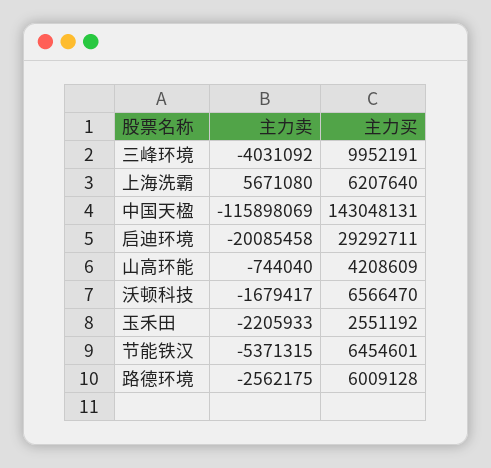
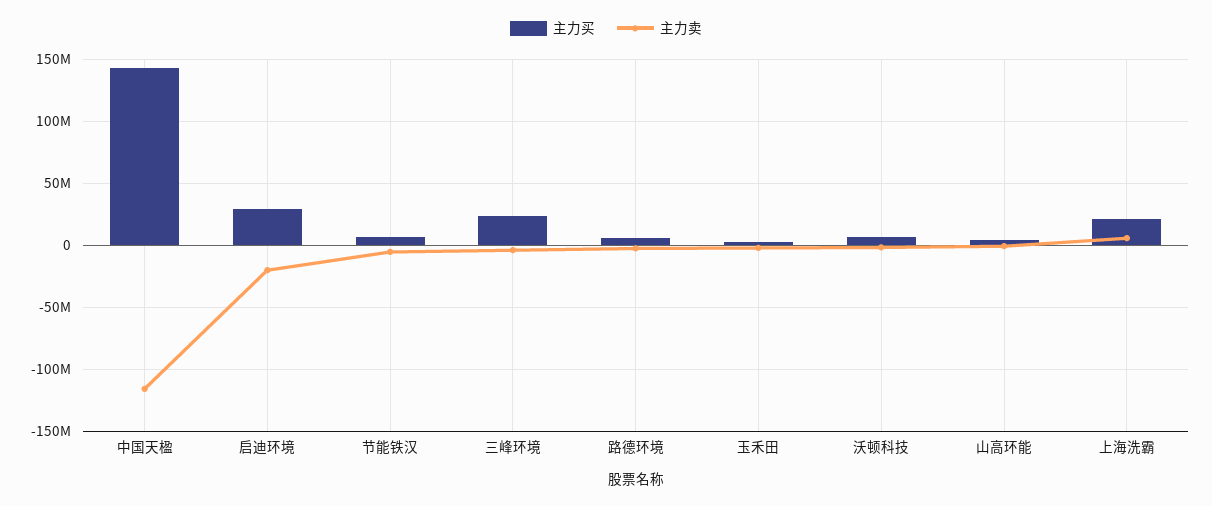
  {
    "主力卖": {
      "三峰环境": -4031092,
      "上海洗霸": 5671080,
      "中国天楹": -115898069,
      "启迪环境": -20085458,
      "山高环能": -744040,
      "沃顿科技": -1679417,
      "玉禾田": -2205933,
      "节能铁汉": -5371315,
      "路德环境": -2562175
    },
    "主力买": {
-     "三峰环境": 9952191,
+     "三峰环境": 25000000,
-     "上海洗霸": 6207640,
+     "上海洗霸": 20000000,
      "中国天楹": 143048131,
      "启迪环境": 29292711,
      "山高环能": 4208609,
      "沃顿科技": 6566470,
      "玉禾田": 2551192,
      "节能铁汉": 6454601,
      "路德环境": 6009128
    }
  }

